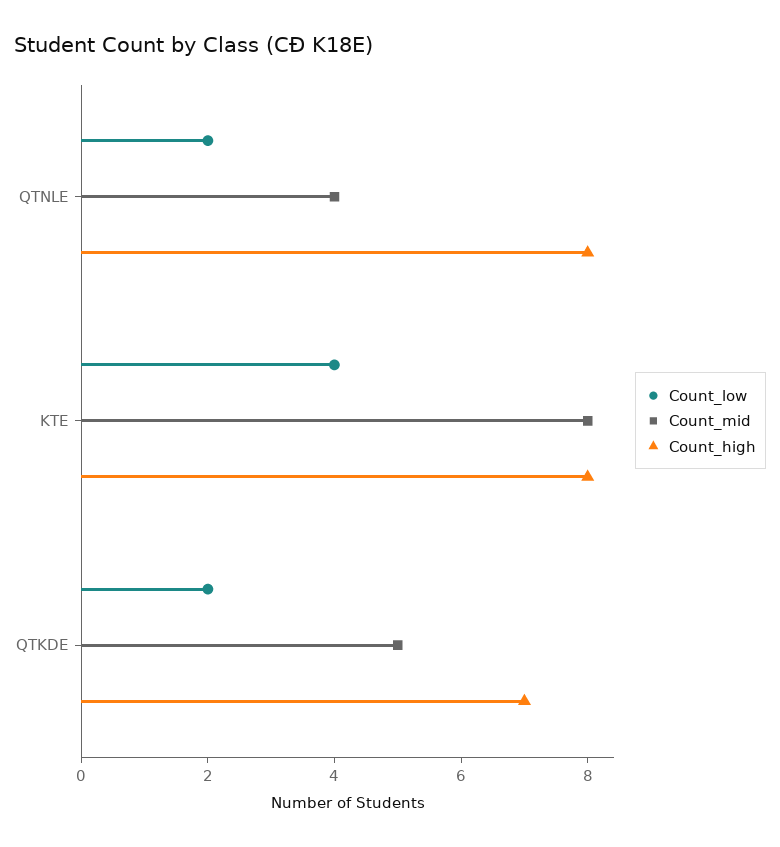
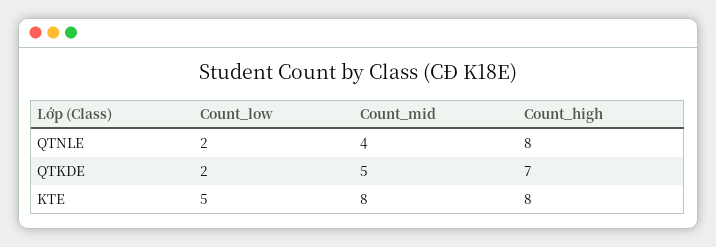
  {
    "Count_low": {
      "QTNLE": 2,
-     "KTE": 4,
+     "KTE": 5,
      "QTKDE": 2
    },
    "Count_mid": {
      "QTNLE": 4,
      "KTE": 8,
      "QTKDE": 5
    },
    "Count_high": {
      "QTNLE": 8,
      "KTE": 8,
      "QTKDE": 7
    }
  }

